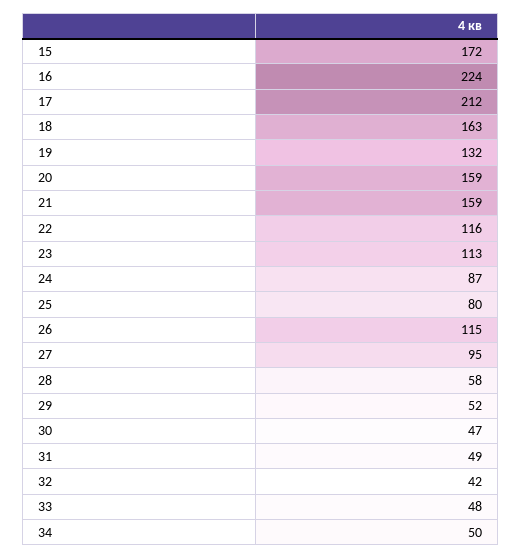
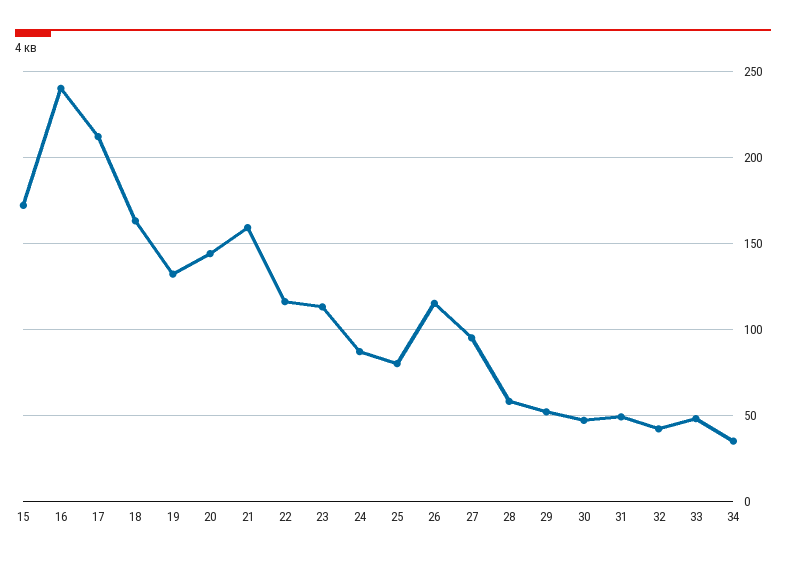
  {
    "15": 172,
-   "16": 224,
+   "16": 240,
    "17": 212,
    "18": 163,
    "19": 132,
-   "20": 159,
+   "20": 145,
    "21": 159,
    "22": 116,
    "23": 113,
    "24": 87,
    "25": 80,
    "26": 115,
    "27": 95,
    "28": 58,
    "29": 52,
    "30": 47,
    "31": 49,
    "32": 42,
    "33": 48,
-   "34": 50
+   "34": 35
  }

